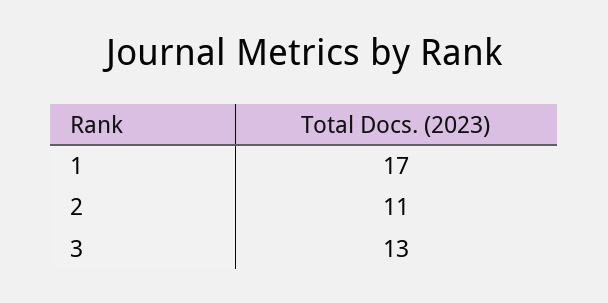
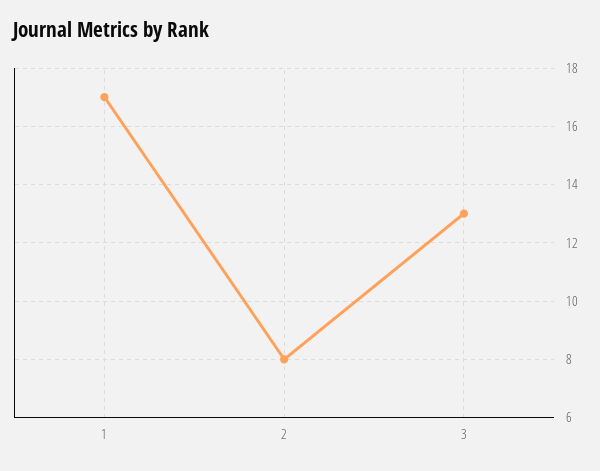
  {
    "1": 17,
-   "2": 11,
+   "2": 8,
    "3": 13
  }

